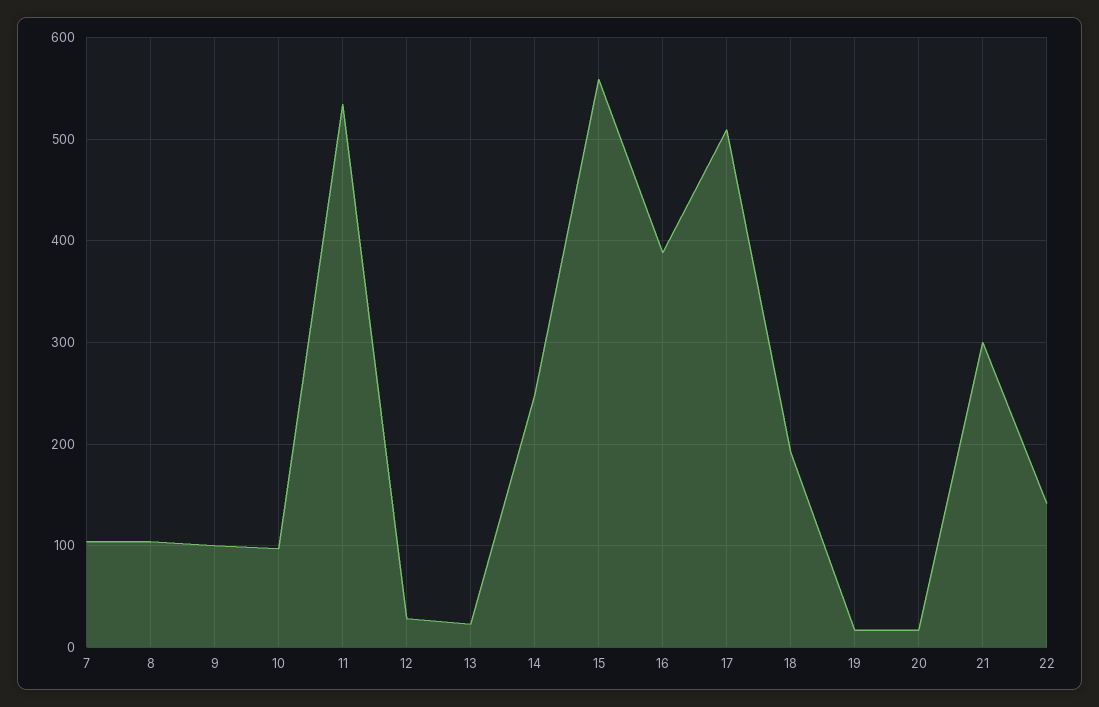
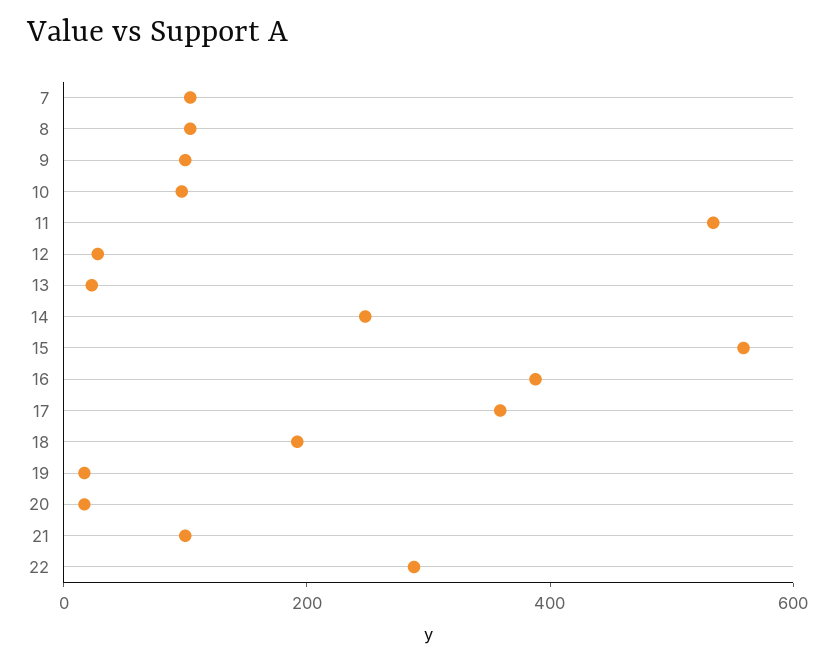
  {
    "7": 100,
    "8": 100,
    "9": 100,
    "10": 100,
    "11": 530,
    "12": 30,
    "13": 20,
    "14": 250,
    "15": 560,
    "16": 390,
-   "17": 510,
+   "17": 350,
    "18": 190,
    "19": 20,
    "20": 20,
-   "21": 300,
+   "21": 100,
-   "22": 140
+   "22": 300
  }

